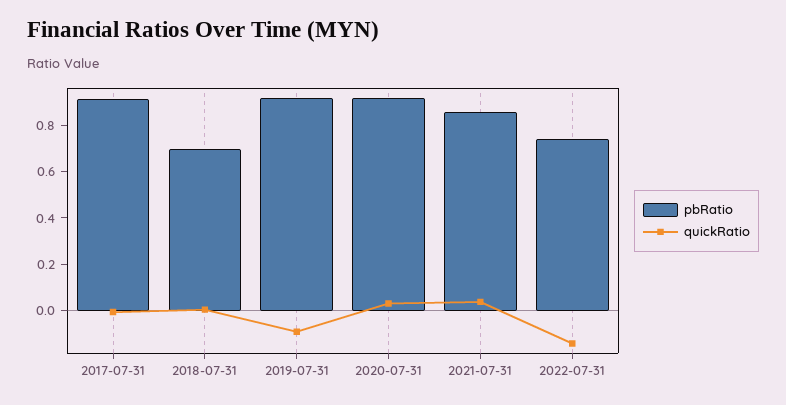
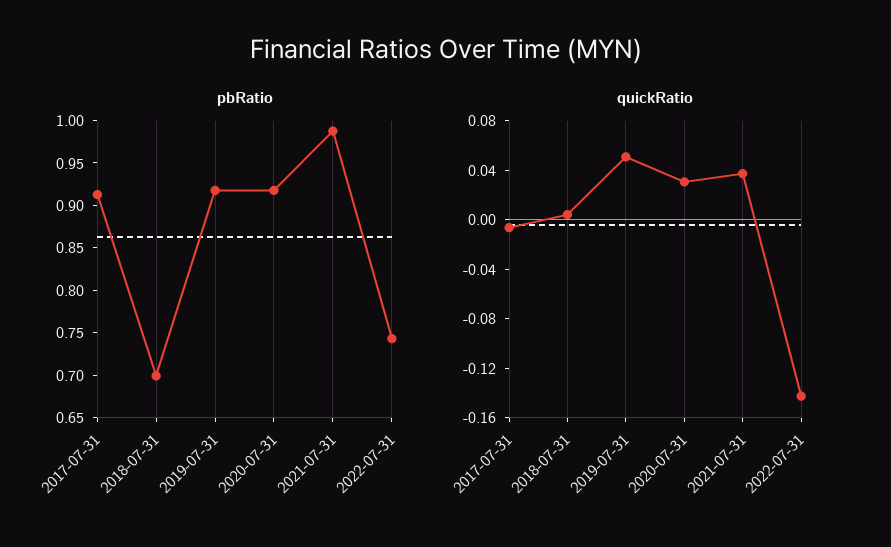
  {
    "pbRatio": {
      "2017-07-31": 0.91,
      "2018-07-31": 0.7,
      "2019-07-31": 0.92,
      "2020-07-31": 0.92,
-     "2021-07-31": 0.85,
+     "2021-07-31": 0.99,
      "2022-07-31": 0.74
    },
    "quickRatio": {
      "2017-07-31": -0.01,
      "2018-07-31": 0,
-     "2019-07-31": -0.1,
+     "2019-07-31": 0.05,
      "2020-07-31": 0.03,
      "2021-07-31": 0.04,
      "2022-07-31": -0.14
    }
  }

